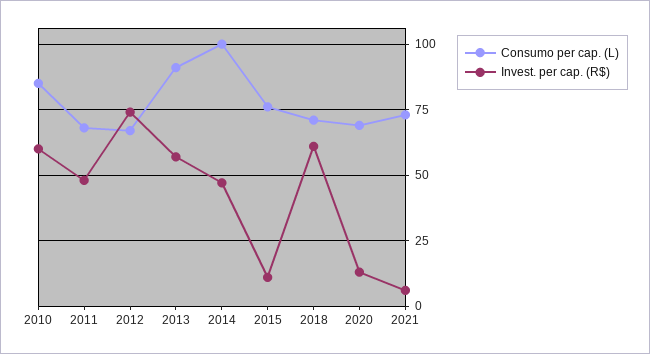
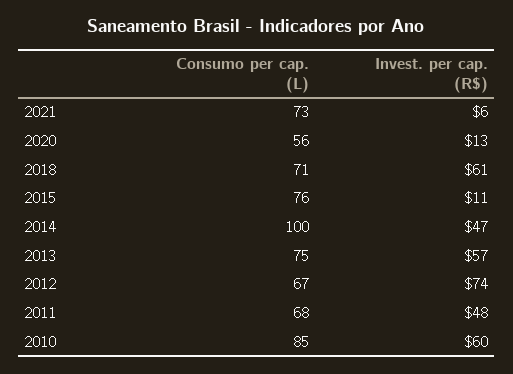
  {
    "Consumo per cap. (L)": {
      "2010": 85,
      "2011": 68,
      "2012": 67,
-     "2013": 90,
+     "2013": 75,
      "2014": 100,
      "2015": 76,
      "2018": 71,
-     "2020": 70,
+     "2020": 56,
      "2021": 73
    },
    "Invest. per cap. (R$)": {
      "2010": 60,
      "2011": 48,
      "2012": 74,
      "2013": 57,
      "2014": 47,
      "2015": 11,
      "2018": 61,
      "2020": 13,
      "2021": 6
    }
  }

